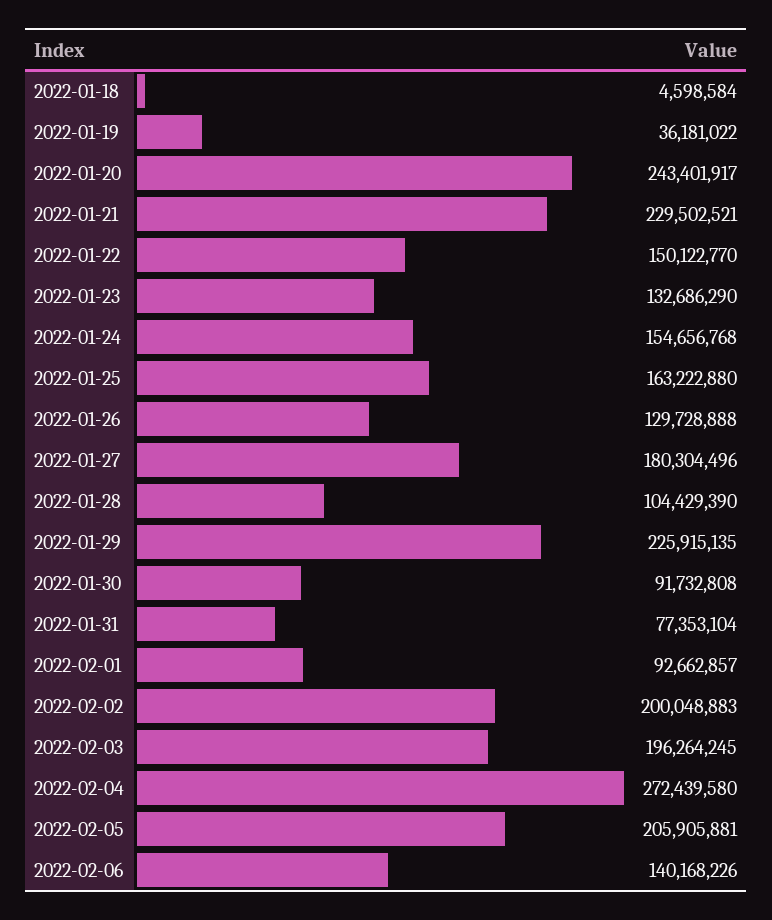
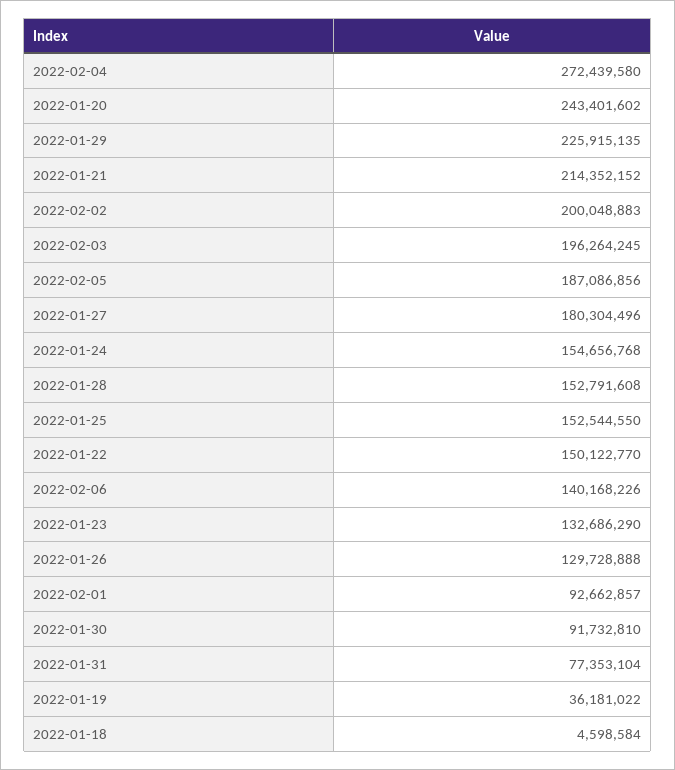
  {
    "2022-01-18": 4598584,
    "2022-01-19": 36181022,
-   "2022-01-20": 243401917,
+   "2022-01-20": 243401602,
-   "2022-01-21": 229502521,
+   "2022-01-21": 214352152,
    "2022-01-22": 150122770,
    "2022-01-23": 132686290,
    "2022-01-24": 154656768,
-   "2022-01-25": 163222880,
+   "2022-01-25": 152544550,
    "2022-01-26": 129728888,
    "2022-01-27": 180304496,
-   "2022-01-28": 104429390,
+   "2022-01-28": 152791608,
    "2022-01-29": 225915135,
-   "2022-01-30": 91732808,
+   "2022-01-30": 91732810,
    "2022-01-31": 77353104,
    "2022-02-01": 92662857,
    "2022-02-02": 200048883,
    "2022-02-03": 196264245,
    "2022-02-04": 272439580,
-   "2022-02-05": 205905881,
+   "2022-02-05": 187086856,
    "2022-02-06": 140168226
  }

